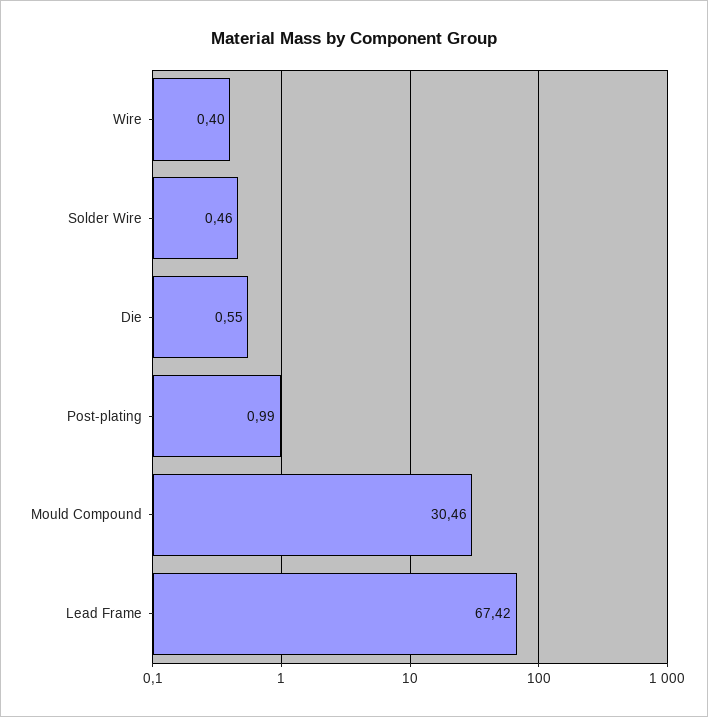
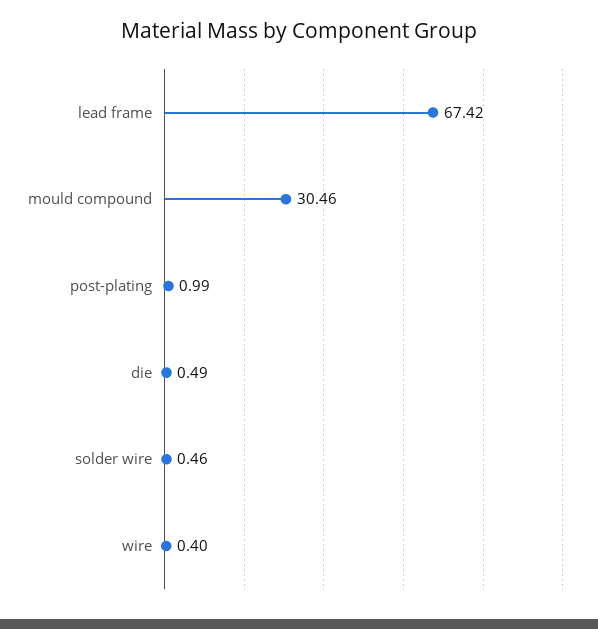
  {
    "Wire": 0.4,
    "Solder Wire": 0.46,
-   "Die": 0.55,
+   "Die": 0.49,
    "Post-plating": 0.99,
    "Mould Compound": 30.46,
    "Lead Frame": 67.42
  }

